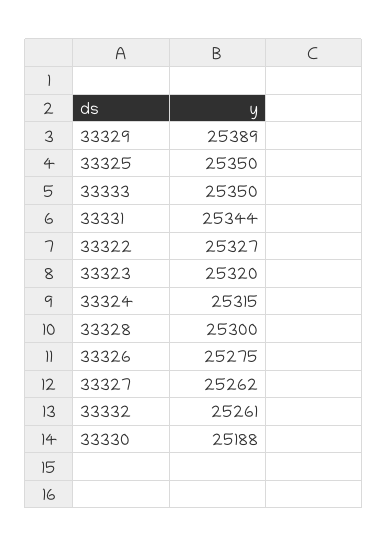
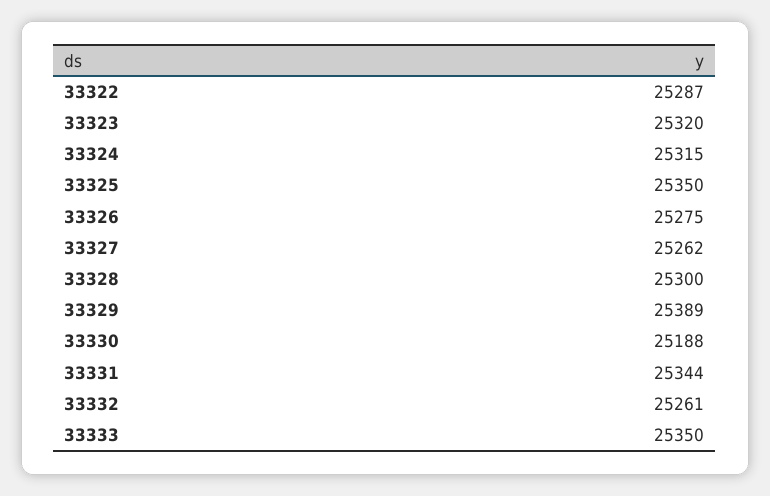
  {
    "33329": 25389,
    "33325": 25350,
    "33333": 25350,
    "33331": 25344,
-   "33322": 25327,
+   "33322": 25287,
    "33323": 25320,
    "33324": 25315,
    "33328": 25300,
    "33326": 25275,
    "33327": 25262,
    "33332": 25261,
    "33330": 25188
  }

